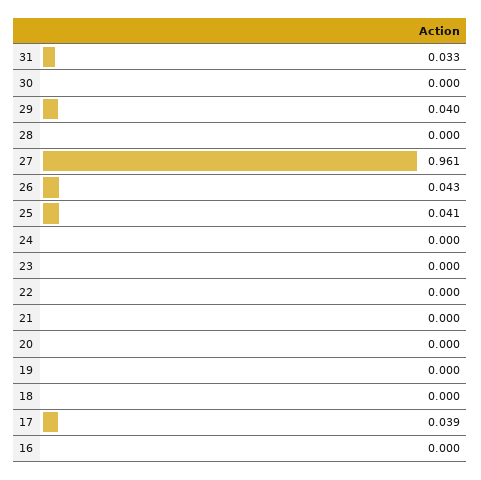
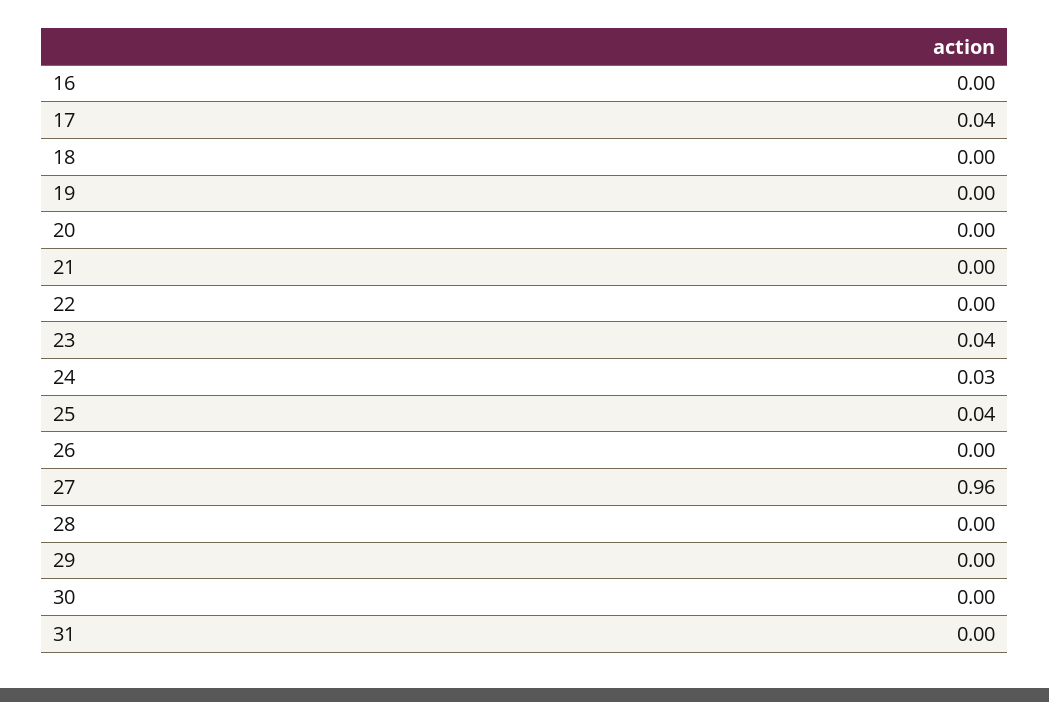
  {
-   "31": 0.033,
+   "31": 0,
    "30": 0,
-   "29": 0.04,
+   "29": 0,
    "28": 0,
    "27": 0.961,
-   "26": 0.043,
+   "26": 0,
    "25": 0.041,
-   "24": 0,
+   "24": 0.03,
-   "23": 0,
+   "23": 0.04,
    "22": 0,
    "21": 0,
    "20": 0,
    "19": 0,
    "18": 0,
    "17": 0.039,
    "16": 0
  }

